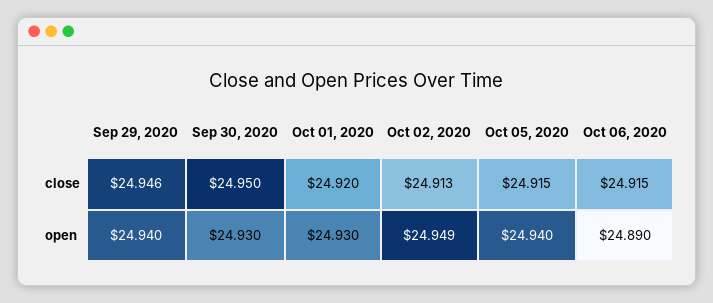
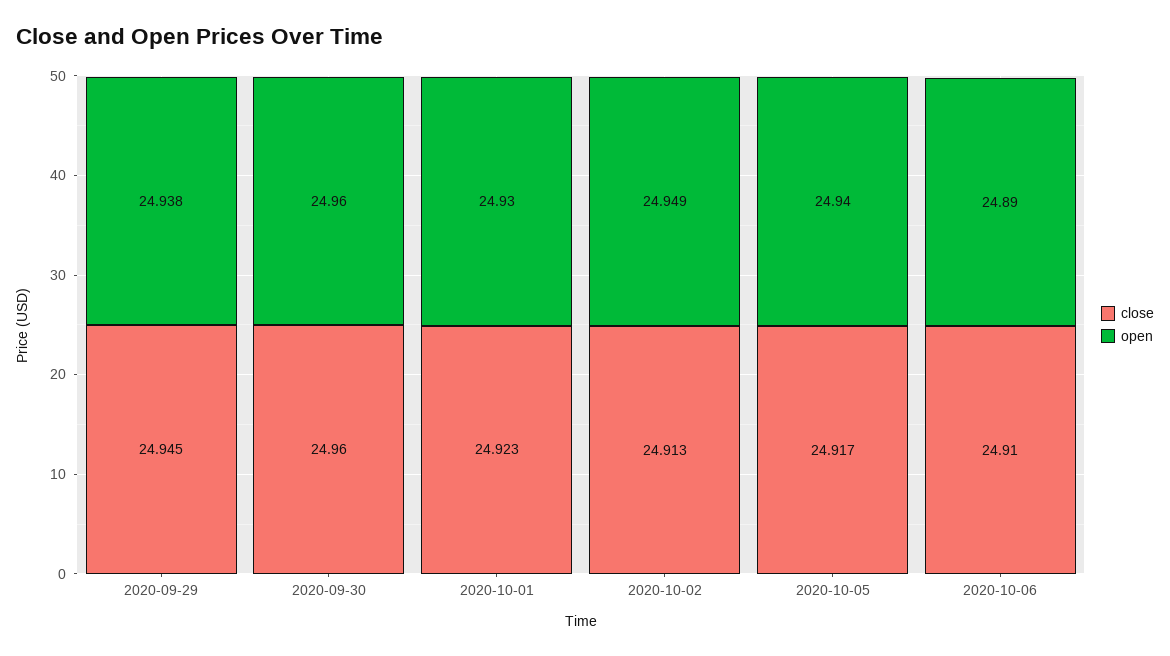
  {
    "close": {
-     "Sep 29, 2020": 24.946,
+     "Sep 29, 2020": 24.945,
-     "Sep 30, 2020": 24.95,
+     "Sep 30, 2020": 24.96,
-     "Oct 01, 2020": 24.92,
+     "Oct 01, 2020": 24.923,
      "Oct 02, 2020": 24.913,
-     "Oct 05, 2020": 24.915,
+     "Oct 05, 2020": 24.917,
-     "Oct 06, 2020": 24.915
+     "Oct 06, 2020": 24.91
    },
    "open": {
-     "Sep 29, 2020": 24.94,
+     "Sep 29, 2020": 24.938,
-     "Sep 30, 2020": 24.93,
+     "Sep 30, 2020": 24.96,
      "Oct 01, 2020": 24.93,
      "Oct 02, 2020": 24.949,
      "Oct 05, 2020": 24.94,
      "Oct 06, 2020": 24.89
    }
  }

